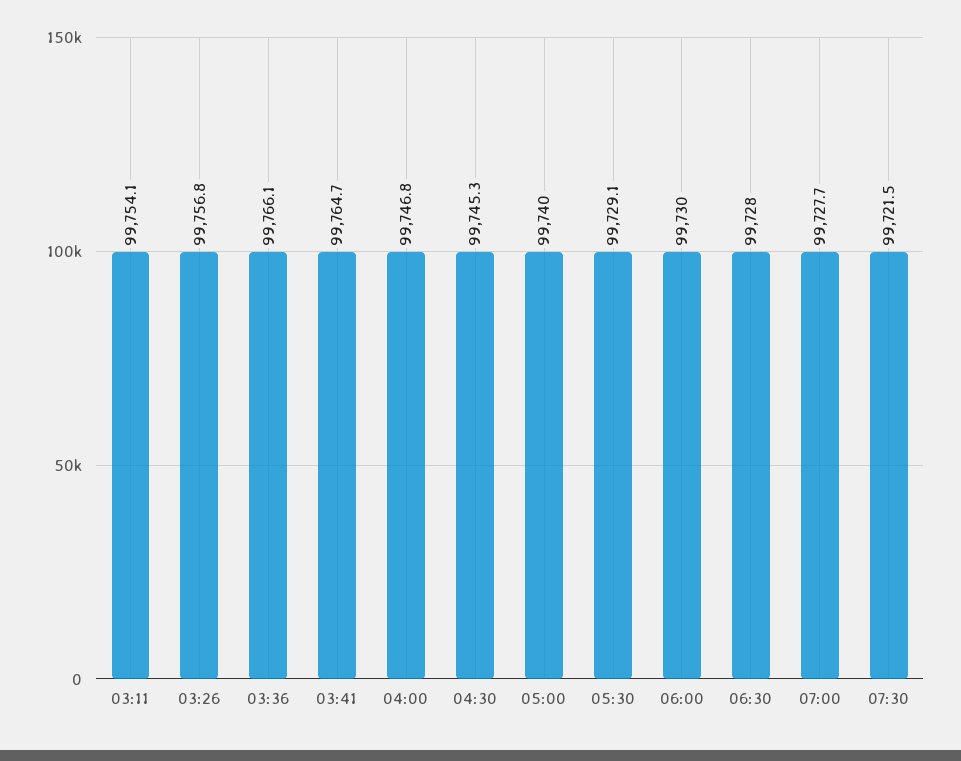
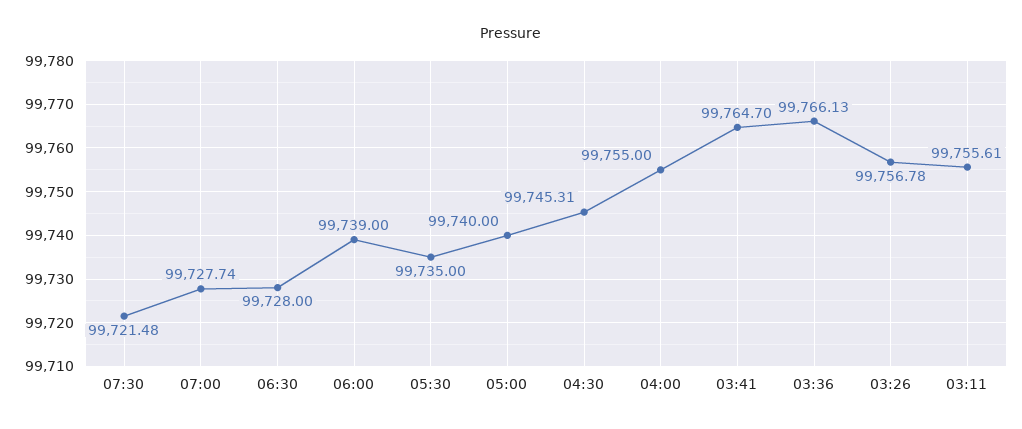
  {
-   "03:11": 99754.1,
+   "03:11": 99755.61,
    "03:26": 99756.78,
    "03:36": 99766.13,
    "03:41": 99764.7,
-   "04:00": 99746.8,
+   "04:00": 99755,
    "04:30": 99745.31,
    "05:00": 99740,
-   "05:30": 99729.1,
+   "05:30": 99735,
-   "06:00": 99730,
+   "06:00": 99739,
    "06:30": 99728,
    "07:00": 99727.74,
    "07:30": 99721.48
  }

